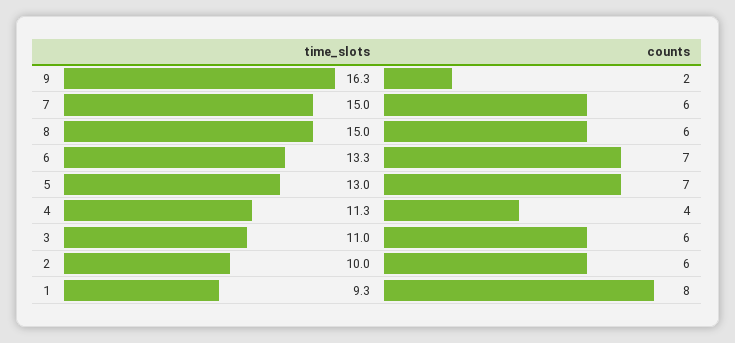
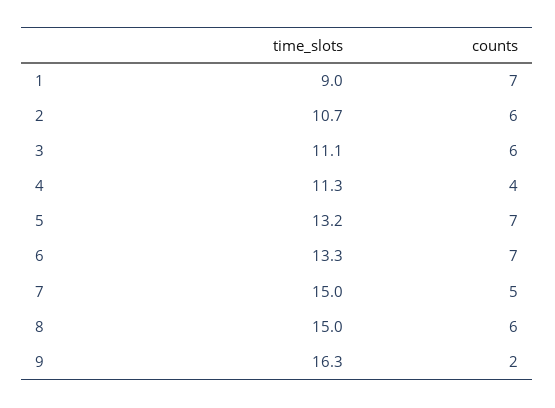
  {
    "time_slots": {
      "9": 16.3,
      "7": 15,
      "8": 15,
      "6": 13.3,
-     "5": 13,
+     "5": 13.2,
      "4": 11.3,
-     "3": 11,
+     "3": 11.1,
-     "2": 10,
+     "2": 10.7,
-     "1": 9.3
+     "1": 9
    },
    "counts": {
      "9": 2,
-     "7": 6,
+     "7": 5,
      "8": 6,
      "6": 7,
      "5": 7,
      "4": 4,
      "3": 6,
      "2": 6,
-     "1": 8
+     "1": 7
    }
  }

